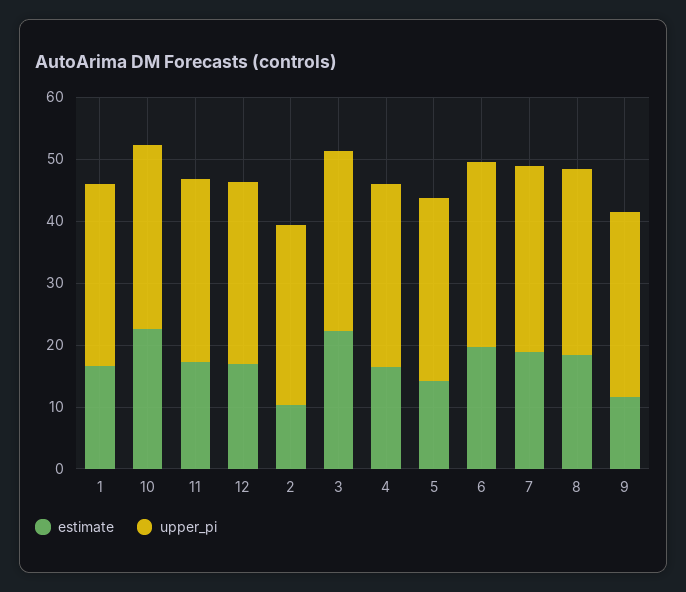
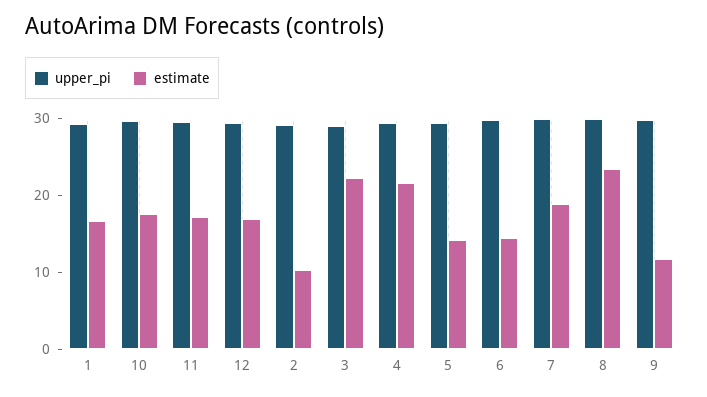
  {
    "estimate": {
      "1": 16,
-     "10": 22,
+     "10": 18,
      "11": 18,
      "12": 16,
      "2": 10,
      "3": 22,
-     "4": 16,
+     "4": 22,
      "5": 14,
-     "6": 20,
+     "6": 14,
      "7": 18,
-     "8": 18,
+     "8": 24,
      "9": 12
    },
    "upper_pi": {
      "1": 30,
      "10": 30,
      "11": 30,
      "12": 30,
      "2": 30,
      "3": 28,
      "4": 30,
      "5": 30,
      "6": 30,
      "7": 30,
      "8": 30,
      "9": 30
    }
  }

